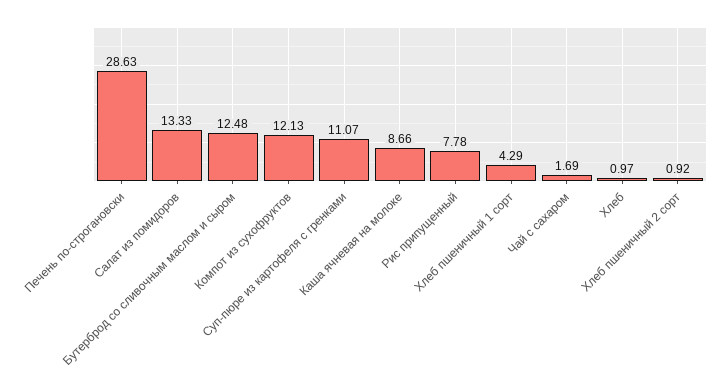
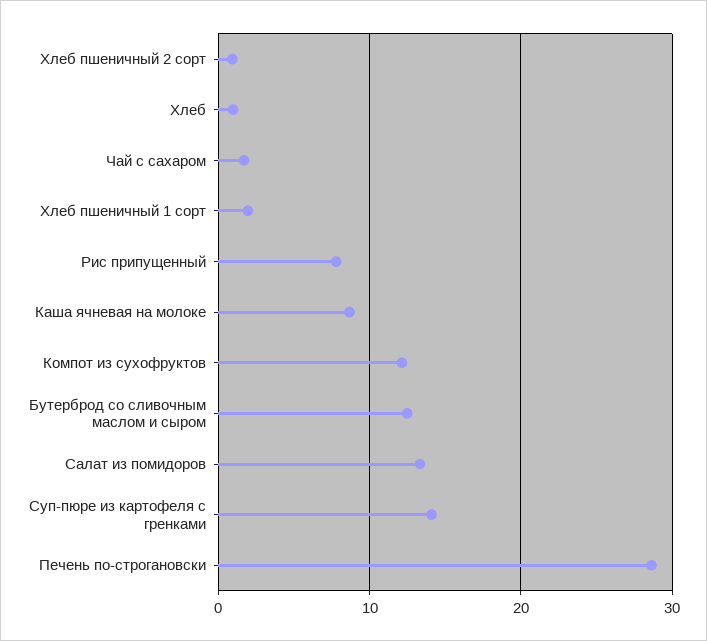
  {
    "Печень по-строгановски": 28.63,
    "Салат из помидоров": 13.33,
    "Бутерброд со сливочным маслом и сыром": 12.48,
    "Компот из сухофруктов": 12.13,
-   "Суп-пюре из картофеля с гренками": 11.07,
+   "Суп-пюре из картофеля с гренками": 14,
    "Каша ячневая на молоке": 8.66,
    "Рис припущенный": 7.78,
-   "Хлеб пшеничный 1 сорт": 4.29,
+   "Хлеб пшеничный 1 сорт": 2,
    "Чай с сахаром": 1.69,
    "Хлеб": 0.97,
    "Хлеб пшеничный 2 сорт": 0.92
  }

